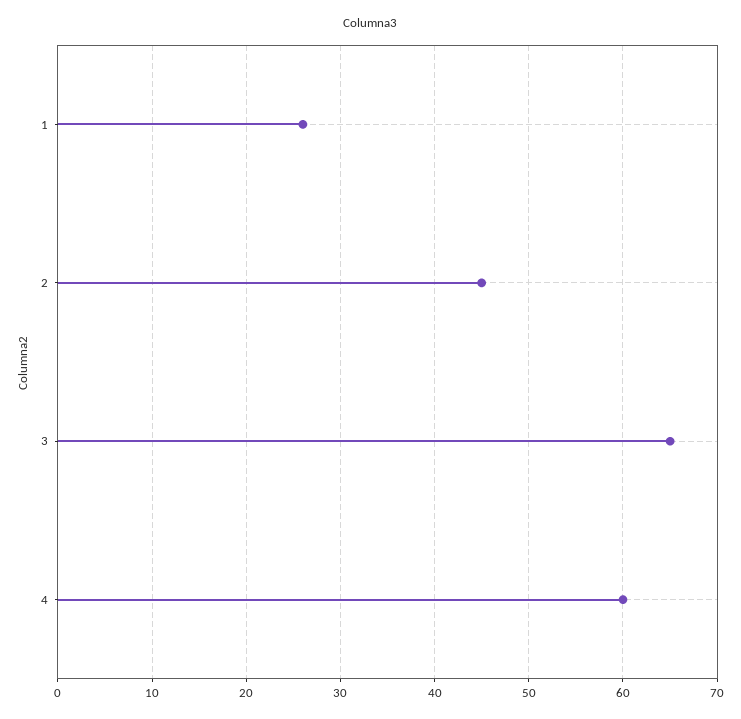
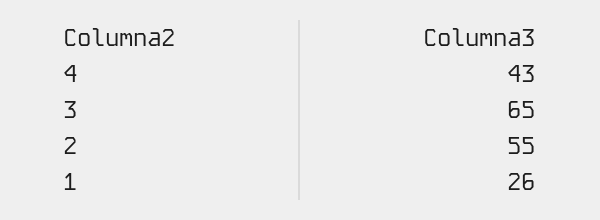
  {
    "1": 26,
-   "2": 45,
+   "2": 55,
    "3": 65,
-   "4": 60
+   "4": 43
  }

